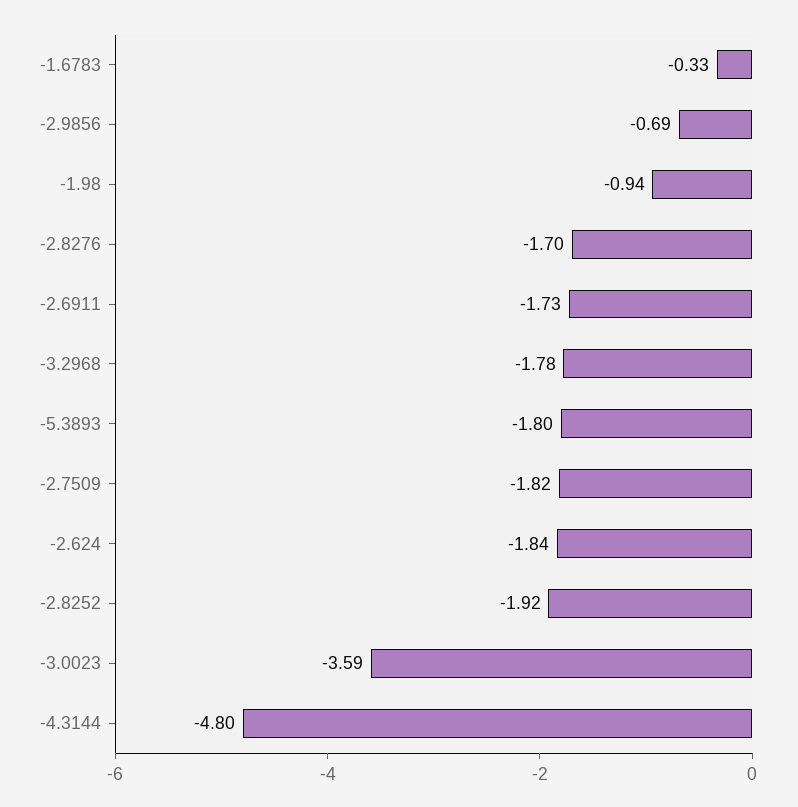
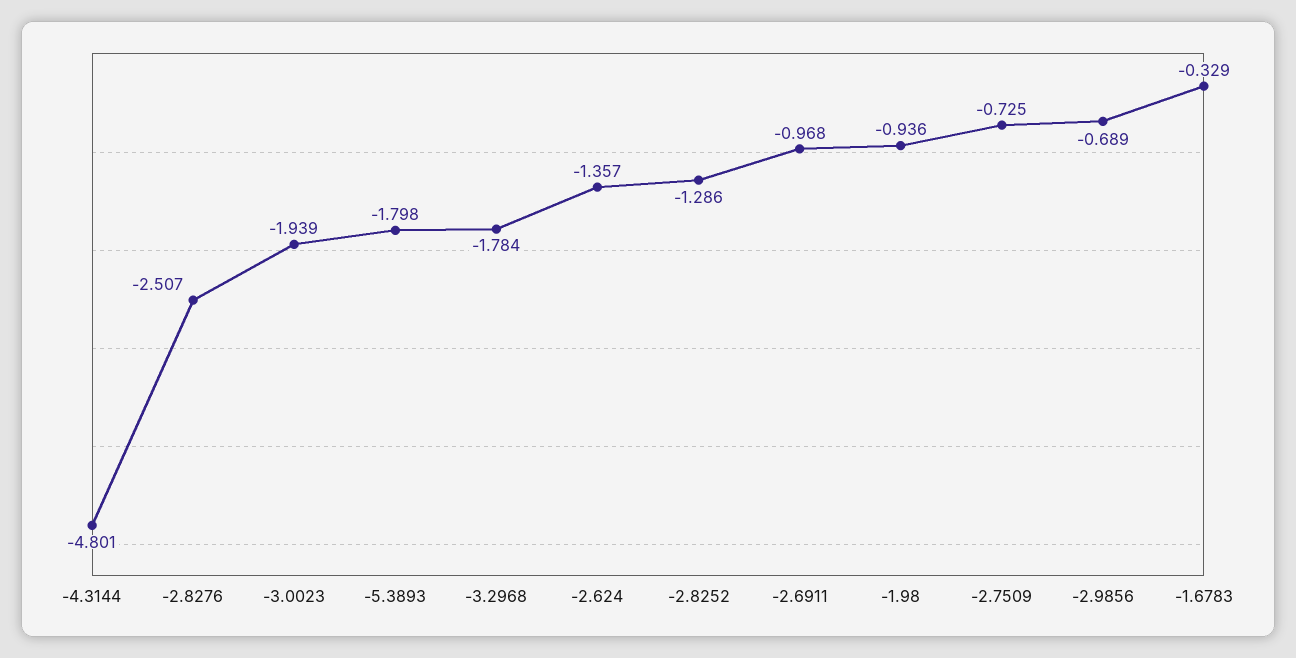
  {
    "-1.6783": -0.329,
    "-2.9856": -0.689,
    "-1.98": -0.936,
-   "-2.8276": -1.7,
+   "-2.8276": -2.507,
-   "-2.6911": -1.73,
+   "-2.6911": -0.968,
    "-3.2968": -1.784,
    "-5.3893": -1.798,
-   "-2.7509": -1.82,
+   "-2.7509": -0.725,
-   "-2.624": -1.84,
+   "-2.624": -1.357,
-   "-2.8252": -1.92,
+   "-2.8252": -1.286,
-   "-3.0023": -3.59,
+   "-3.0023": -1.939,
    "-4.3144": -4.801
  }

